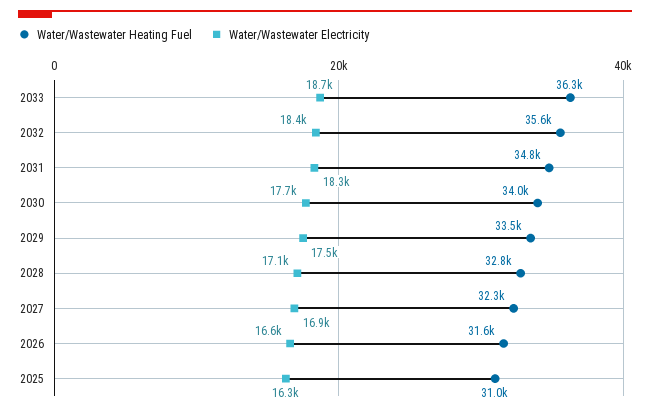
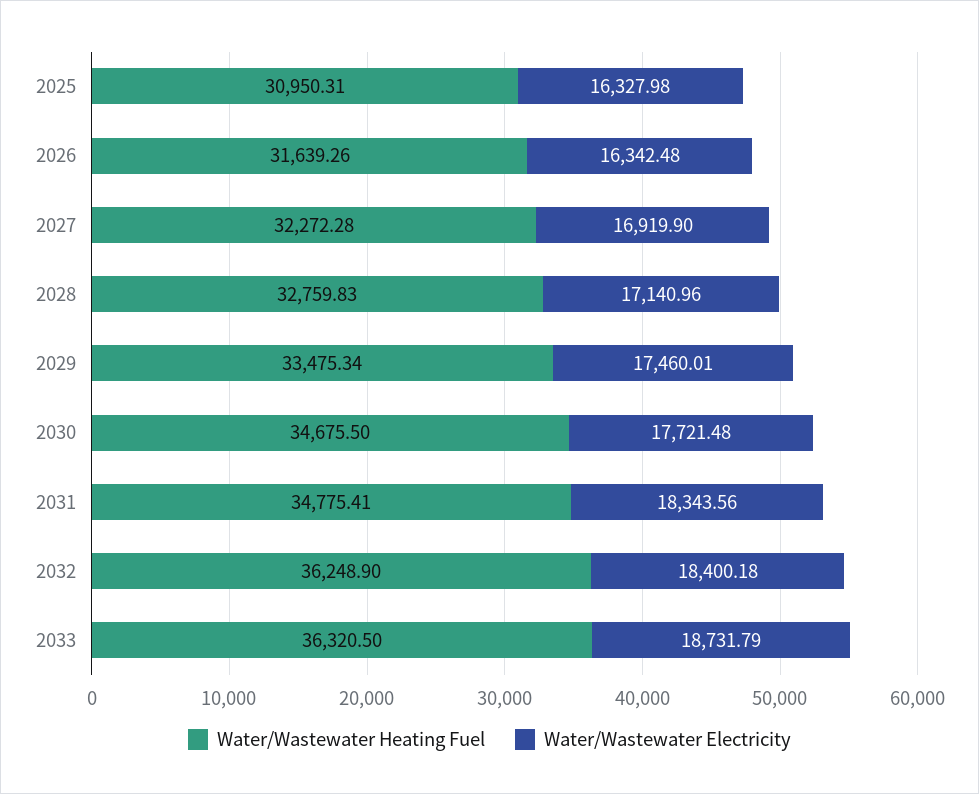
  {
    "Water/Wastewater Heating Fuel": {
      "2033": 36320.5,
-     "2032": 35600,
+     "2032": 36248.9,
      "2031": 34775.41,
-     "2030": 34000,
+     "2030": 34675.5,
      "2029": 33475.34,
      "2028": 32759.83,
      "2027": 32272.28,
      "2026": 31639.26,
      "2025": 30950.31
    },
    "Water/Wastewater Electricity": {
      "2033": 18731.79,
      "2032": 18400.18,
      "2031": 18343.56,
      "2030": 17721.48,
      "2029": 17460.01,
      "2028": 17140.96,
      "2027": 16919.9,
-     "2026": 16600,
+     "2026": 16342.48,
      "2025": 16327.98
    }
  }

